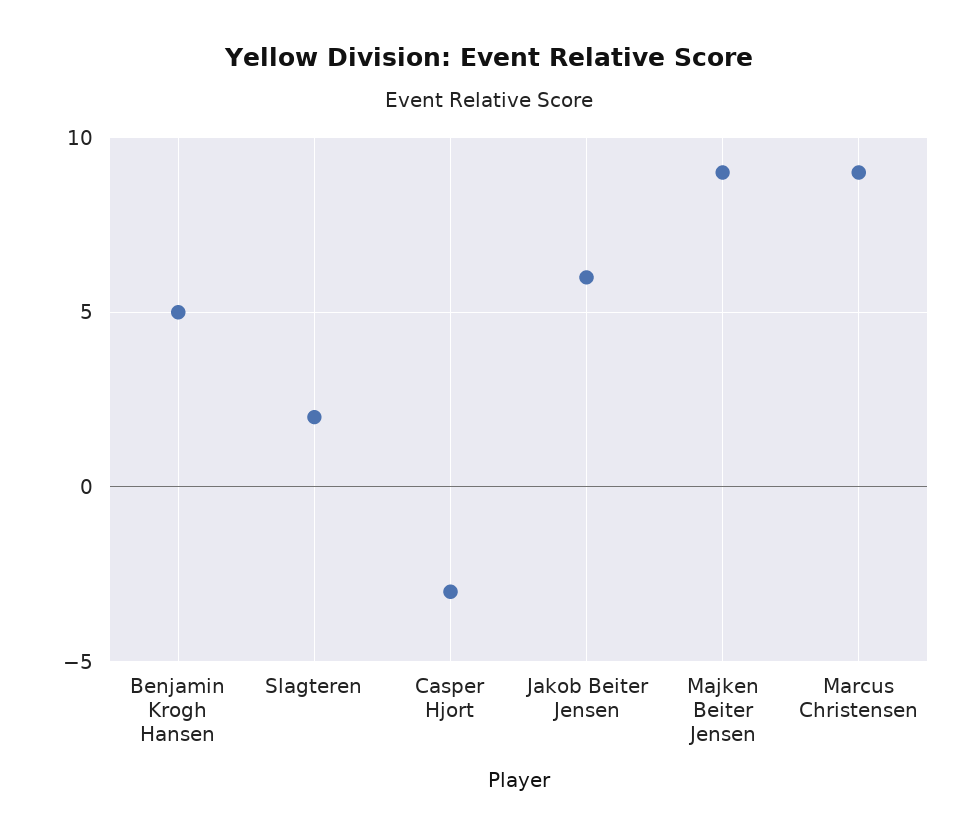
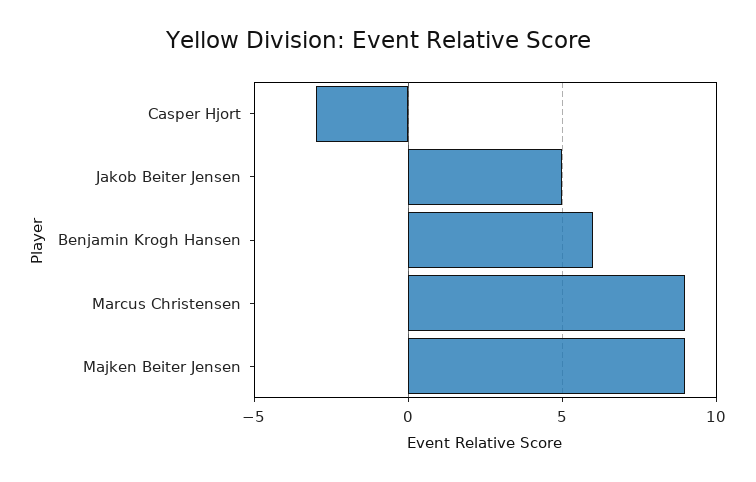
  {
-   "Benjamin Krogh Hansen": 5,
+   "Benjamin Krogh Hansen": 6,
-   "Slagteren": 2,
    "Casper Hjort": -3,
-   "Jakob Beiter Jensen": 6,
+   "Jakob Beiter Jensen": 5,
    "Majken Beiter Jensen": 9,
    "Marcus Christensen": 9
  }

